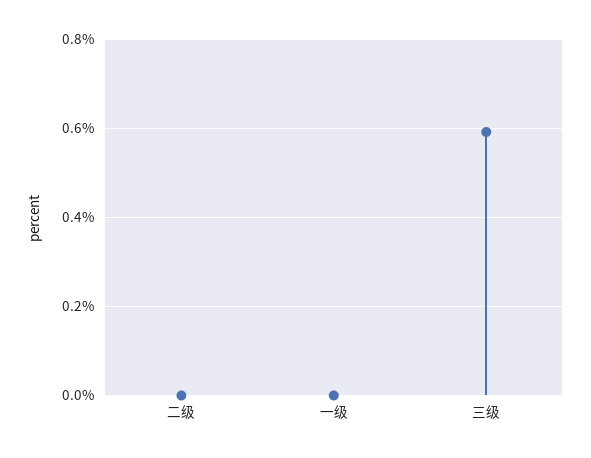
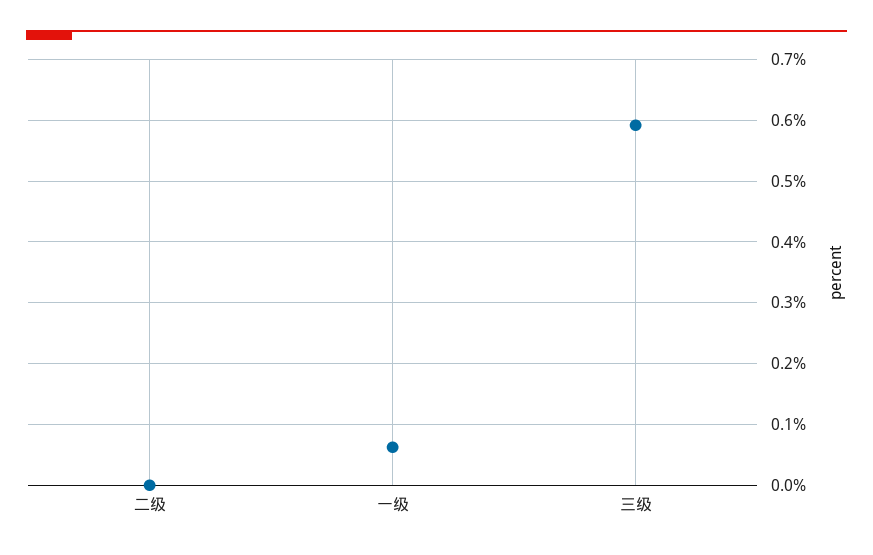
  {
    "二级": 0,
-   "一级": 0,
+   "一级": 0.06,
    "三级": 0.59
  }

